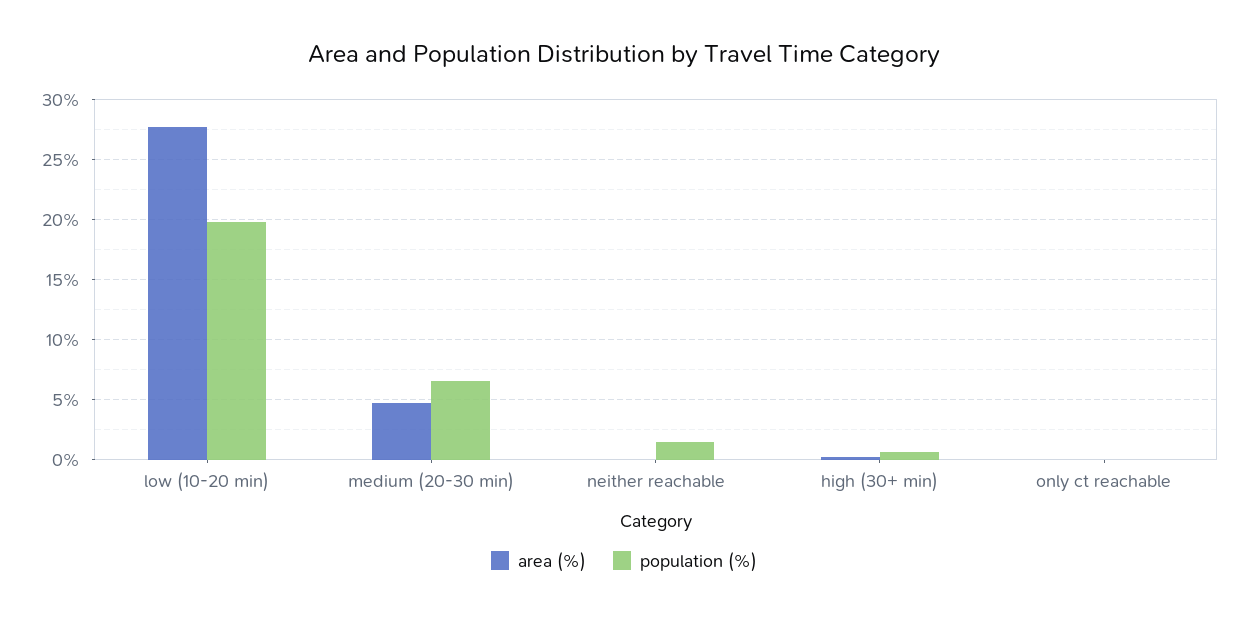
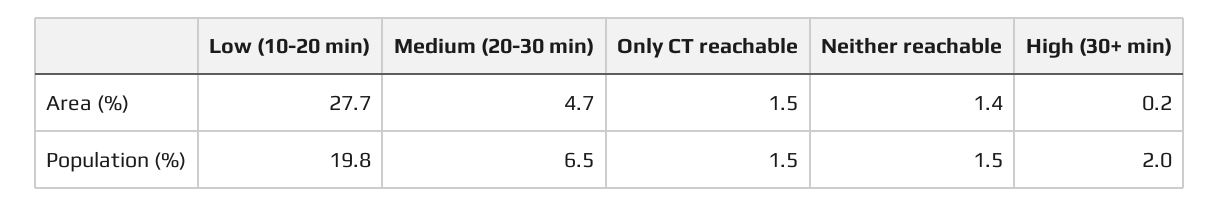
  {
    "area (%)": {
      "low (10-20 min)": 27.7,
      "medium (20-30 min)": 4.7,
-     "neither reachable": 0,
+     "neither reachable": 1.4,
      "high (30+ min)": 0.2,
-     "only ct reachable": 0
+     "only ct reachable": 1.5
    },
    "population (%)": {
      "low (10-20 min)": 19.8,
      "medium (20-30 min)": 6.5,
      "neither reachable": 1.5,
-     "high (30+ min)": 0.5,
+     "high (30+ min)": 2,
-     "only ct reachable": 0
+     "only ct reachable": 1.5
    }
  }

